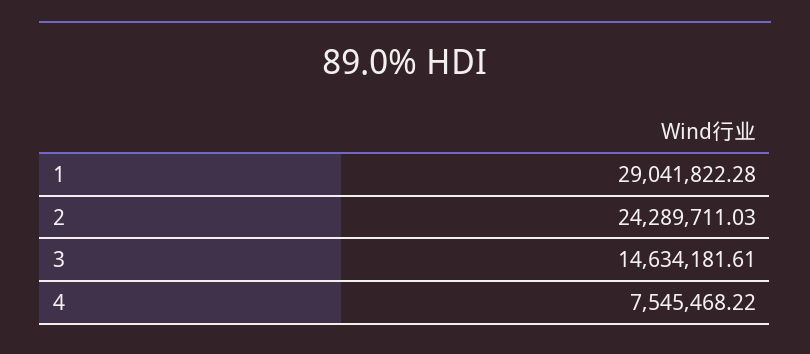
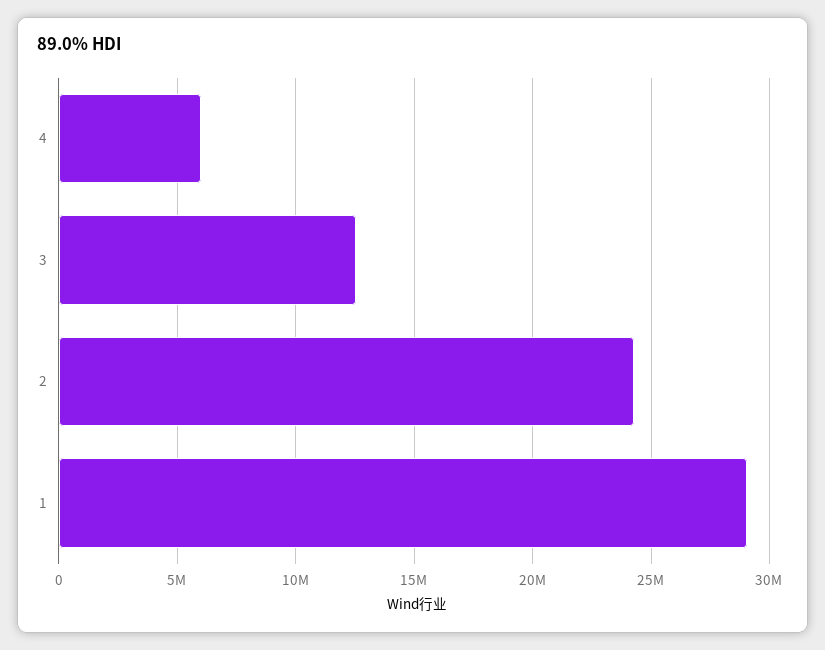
  {
    "1": 29041822.28,
    "2": 24289711.03,
-   "3": 14634181.61,
+   "3": 12500000,
-   "4": 7545468.22
+   "4": 6000000
  }

